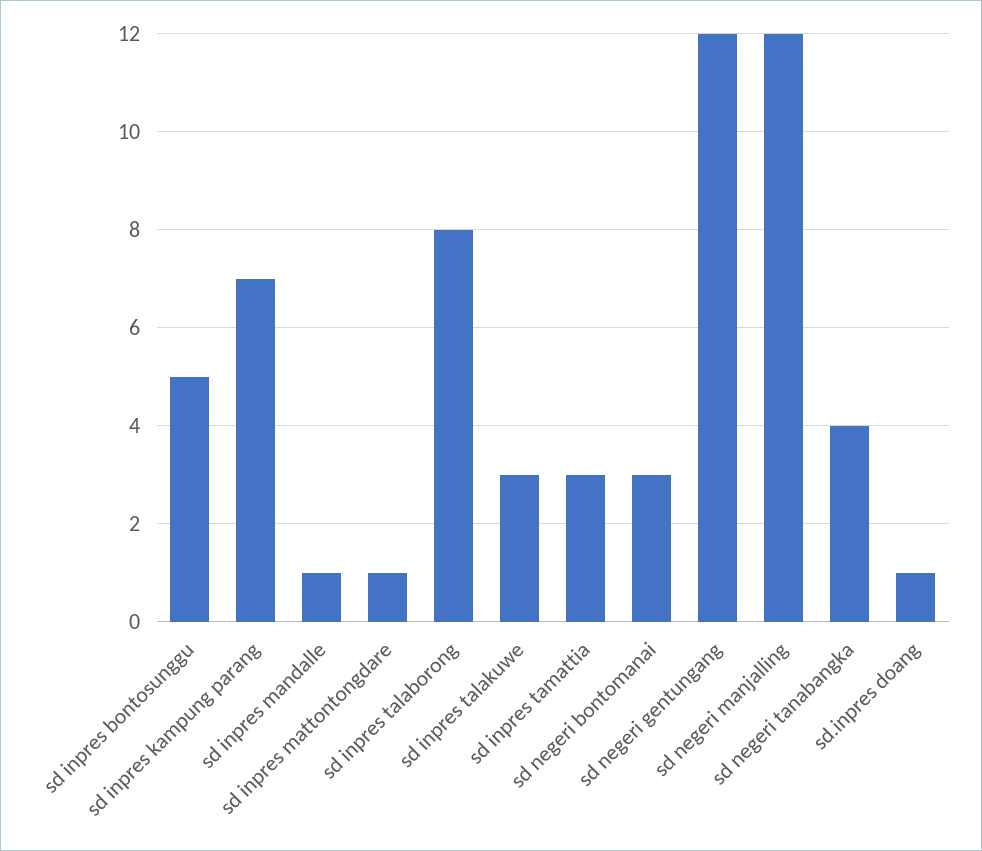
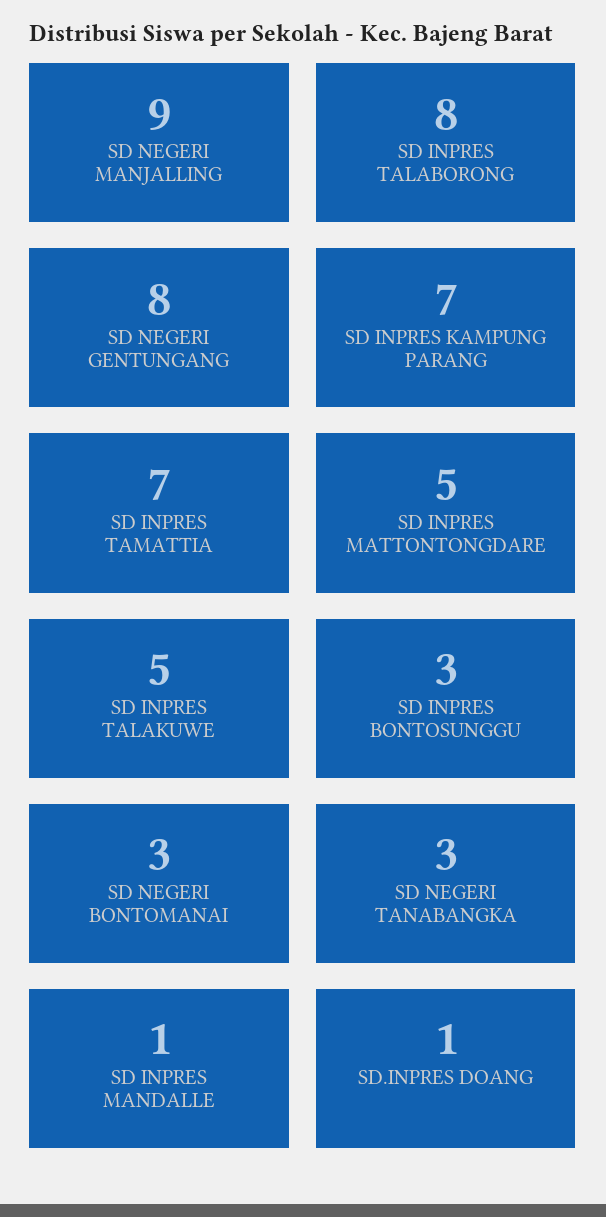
  {
-   "sd inpres bontosunggu": 5,
+   "sd inpres bontosunggu": 3,
    "sd inpres kampung parang": 7,
    "sd inpres mandalle": 1,
-   "sd inpres mattontongdare": 1,
+   "sd inpres mattontongdare": 5,
    "sd inpres talaborong": 8,
-   "sd inpres talakuwe": 3,
+   "sd inpres talakuwe": 5,
-   "sd inpres tamattia": 3,
+   "sd inpres tamattia": 7,
    "sd negeri bontomanai": 3,
-   "sd negeri gentungang": 12,
+   "sd negeri gentungang": 8,
-   "sd negeri manjalling": 12,
+   "sd negeri manjalling": 9,
-   "sd negeri tanabangka": 4,
+   "sd negeri tanabangka": 3,
    "sd.inpres doang": 1
  }

